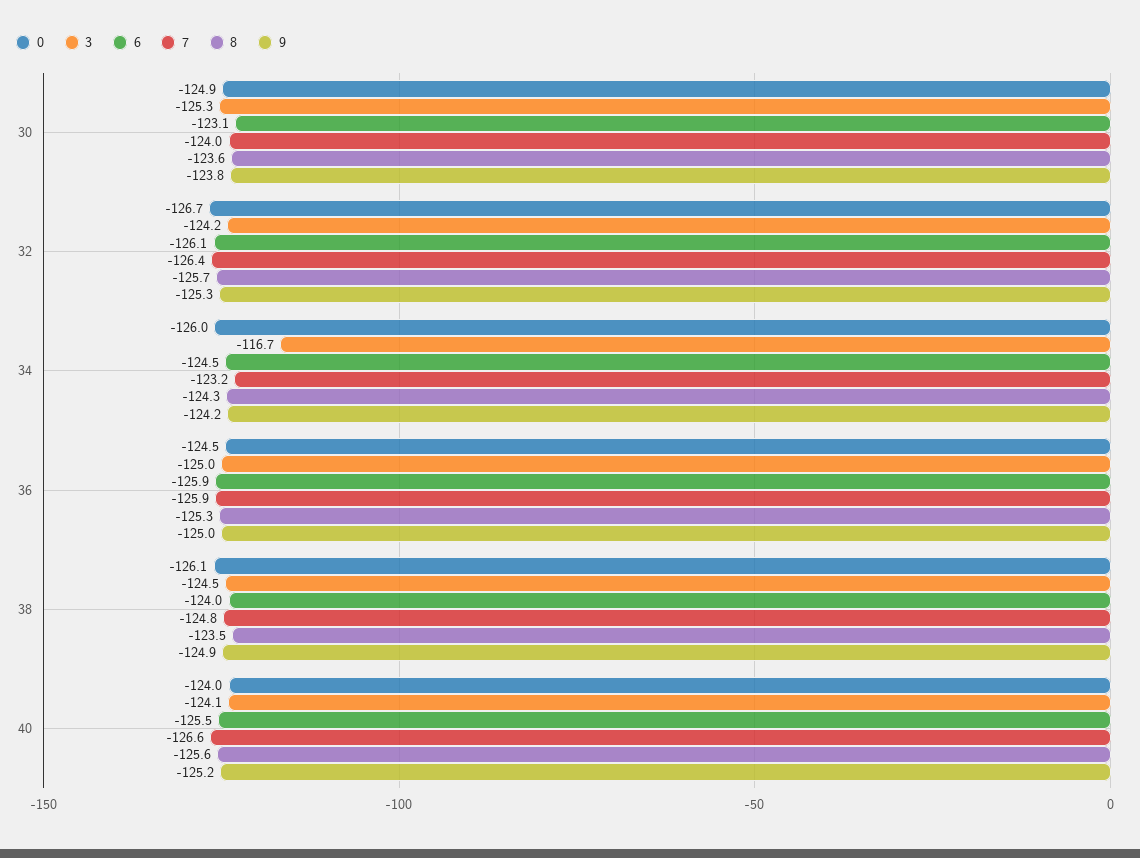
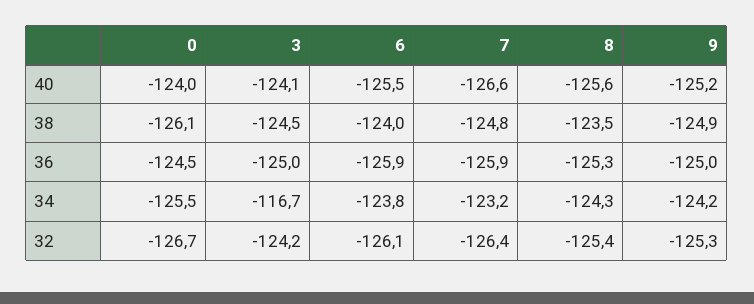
  {
    "0": {
-     "30": -124.9,
      "32": -126.7,
-     "34": -126,
+     "34": -125.5,
      "36": -124.5,
      "38": -126.1,
      "40": -124
    },
    "3": {
-     "30": -125.3,
      "32": -124.2,
      "34": -116.7,
      "36": -125,
      "38": -124.5,
      "40": -124.1
    },
    "6": {
-     "30": -123.1,
      "32": -126.1,
-     "34": -124.5,
+     "34": -123.8,
      "36": -125.9,
      "38": -124,
      "40": -125.5
    },
    "7": {
-     "30": -124,
      "32": -126.4,
      "34": -123.2,
      "36": -125.9,
      "38": -124.8,
      "40": -126.6
    },
    "8": {
-     "30": -123.6,
-     "32": -125.7,
+     "32": -125.4,
      "34": -124.3,
      "36": -125.3,
      "38": -123.5,
      "40": -125.6
    },
    "9": {
-     "30": -123.8,
      "32": -125.3,
      "34": -124.2,
      "36": -125,
      "38": -124.9,
      "40": -125.2
    }
  }

